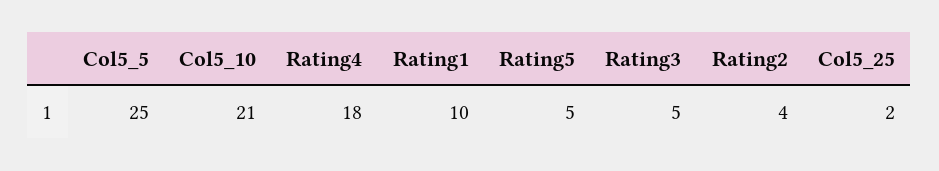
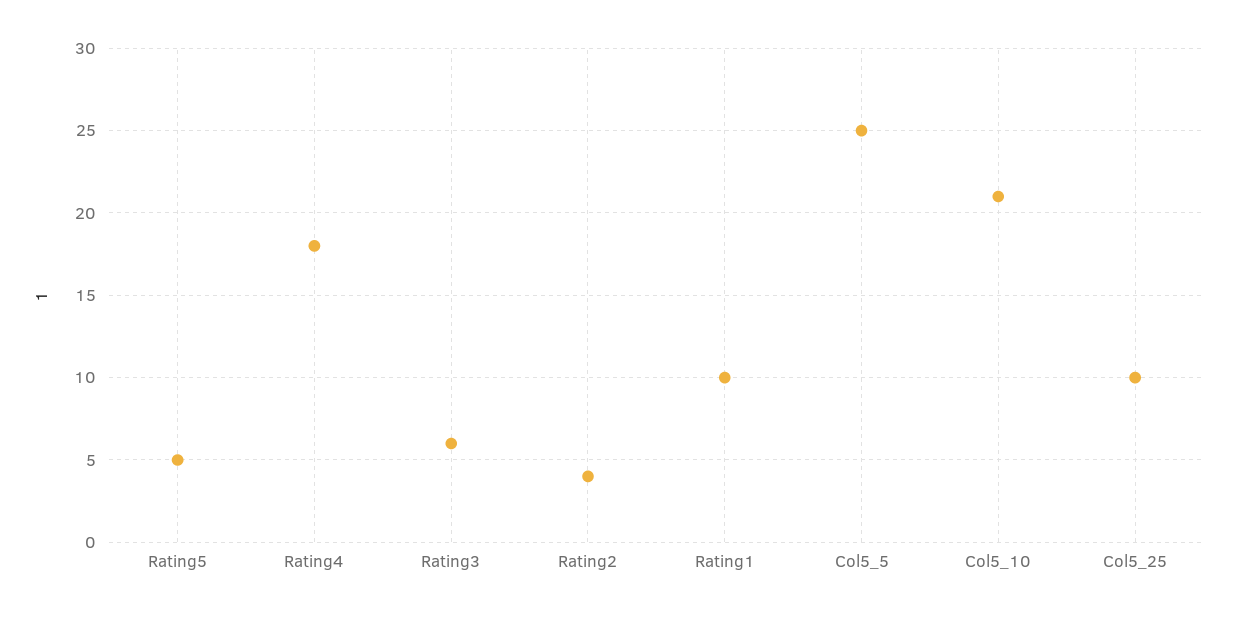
  {
    "Col5_5": 25,
    "Col5_10": 21,
    "Rating4": 18,
    "Rating1": 10,
    "Rating5": 5,
-   "Rating3": 5,
+   "Rating3": 6,
    "Rating2": 4,
-   "Col5_25": 2
+   "Col5_25": 10
  }

